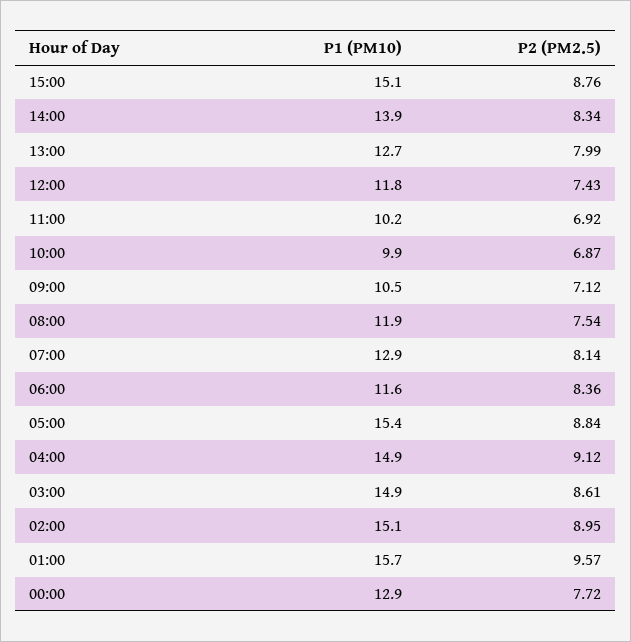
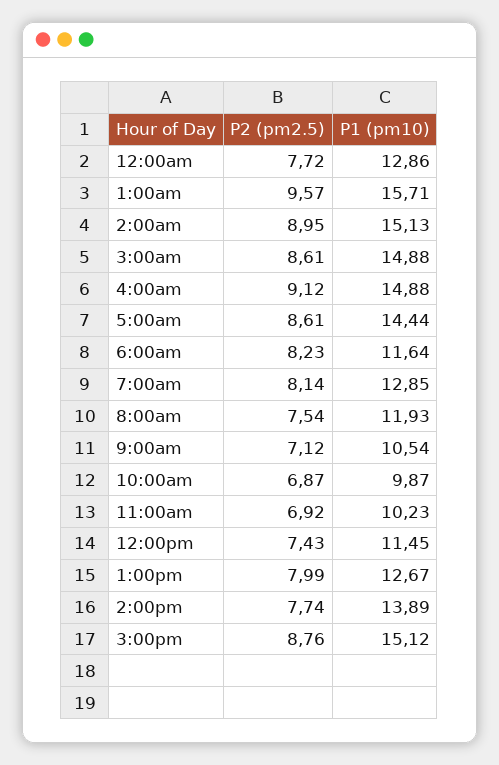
  {
    "P1 (PM10)": {
      "15:00": 15.12,
      "14:00": 13.89,
      "13:00": 12.67,
-     "12:00": 11.8,
+     "12:00": 11.45,
      "11:00": 10.23,
      "10:00": 9.87,
      "09:00": 10.54,
      "08:00": 11.93,
      "07:00": 12.85,
      "06:00": 11.64,
-     "05:00": 15.4,
+     "05:00": 14.44,
      "04:00": 14.88,
      "03:00": 14.88,
      "02:00": 15.13,
      "01:00": 15.71,
      "00:00": 12.86
    },
    "P2 (PM2.5)": {
      "15:00": 8.76,
-     "14:00": 8.34,
+     "14:00": 7.74,
      "13:00": 7.99,
      "12:00": 7.43,
      "11:00": 6.92,
      "10:00": 6.87,
      "09:00": 7.12,
      "08:00": 7.54,
      "07:00": 8.14,
-     "06:00": 8.36,
+     "06:00": 8.23,
-     "05:00": 8.84,
+     "05:00": 8.61,
      "04:00": 9.12,
      "03:00": 8.61,
      "02:00": 8.95,
      "01:00": 9.57,
      "00:00": 7.72
    }
  }

